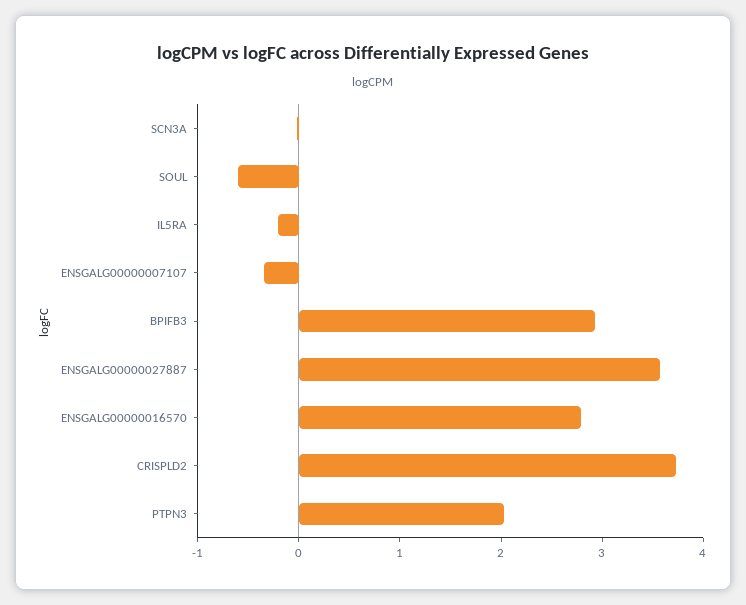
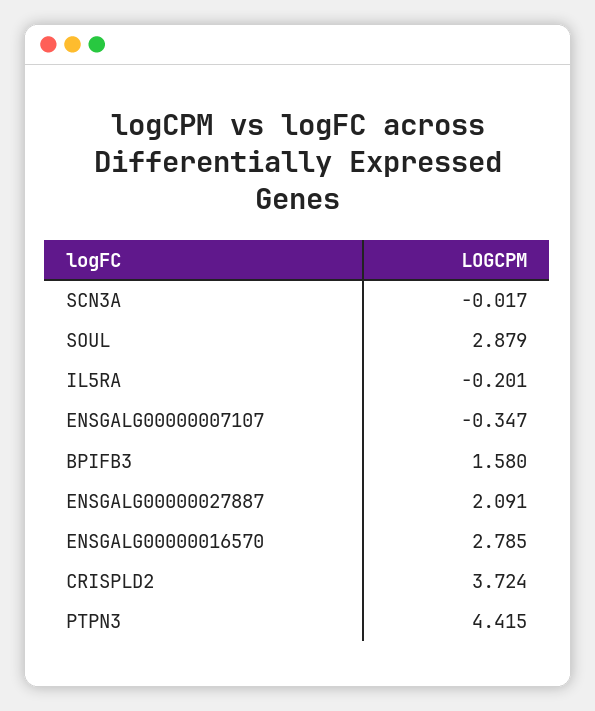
  {
    "SCN3A": -0.017,
-   "SOUL": -0.6,
+   "SOUL": 2.879,
    "IL5RA": -0.201,
    "ENSGALG00000007107": -0.347,
-   "BPIFB3": 3,
+   "BPIFB3": 1.58,
-   "ENSGALG00000027887": 3.6,
+   "ENSGALG00000027887": 2.091,
    "ENSGALG00000016570": 2.785,
    "CRISPLD2": 3.724,
-   "PTPN3": 2
+   "PTPN3": 4.415
  }

